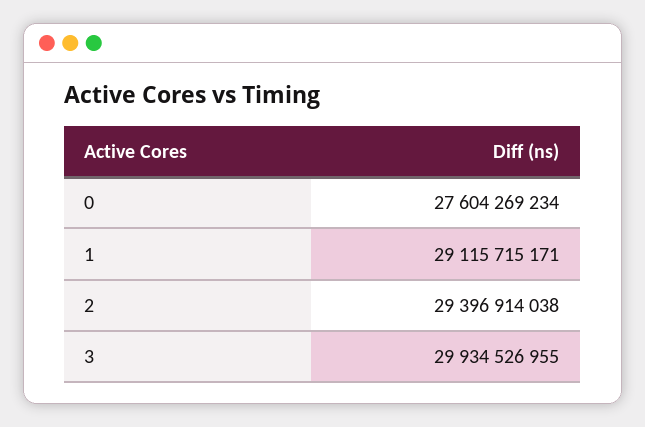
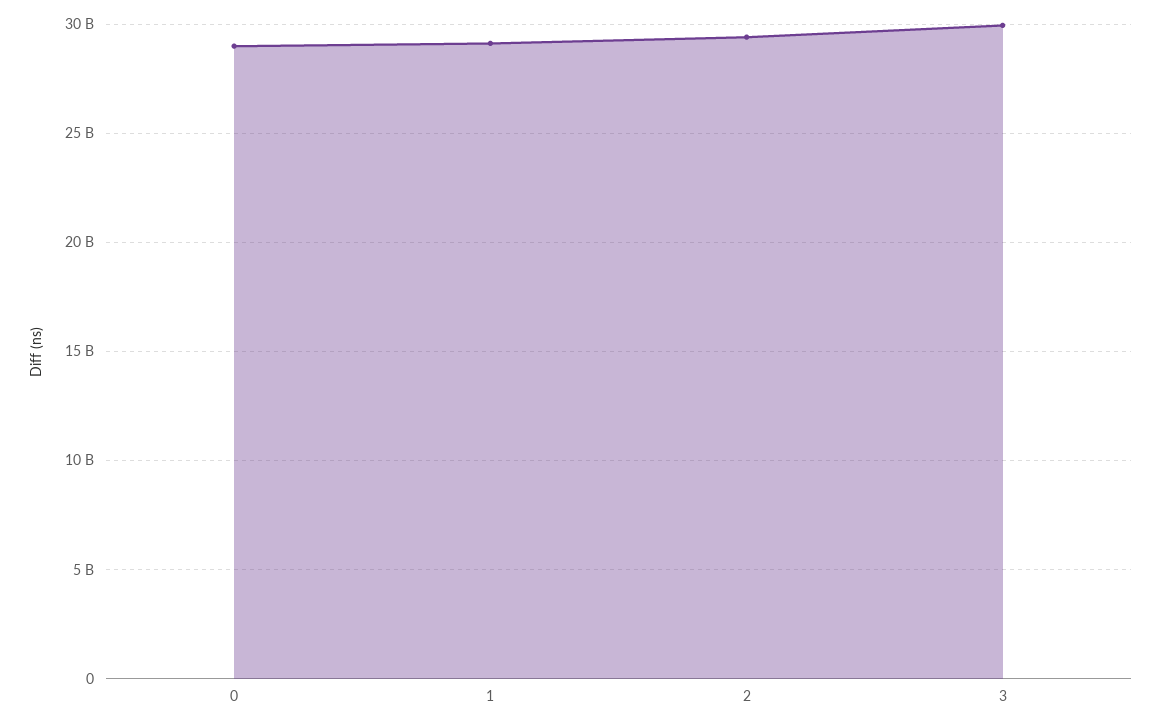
  {
-   "0": 27604269234,
+   "0": 29000000000,
    "1": 29115715171,
    "2": 29396914038,
    "3": 29934526955
  }

